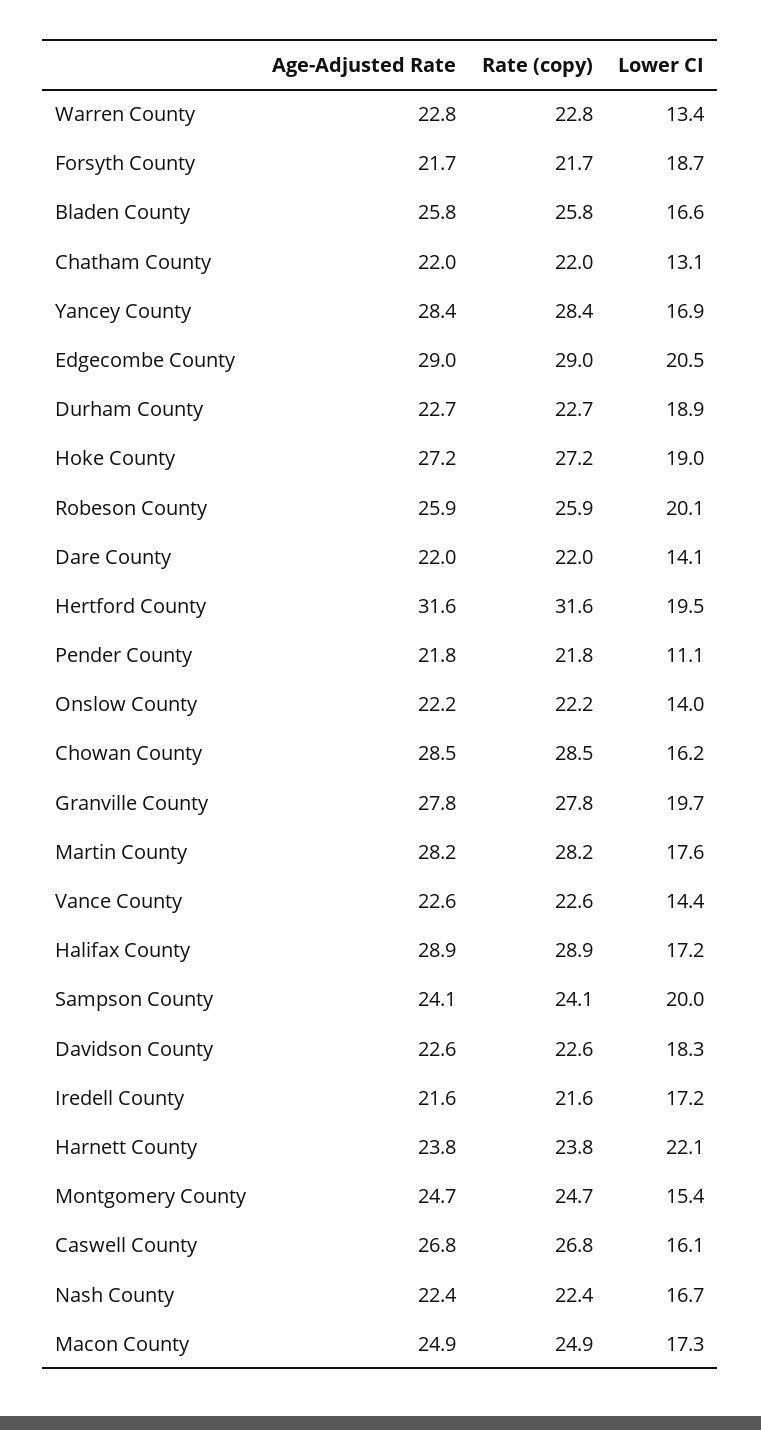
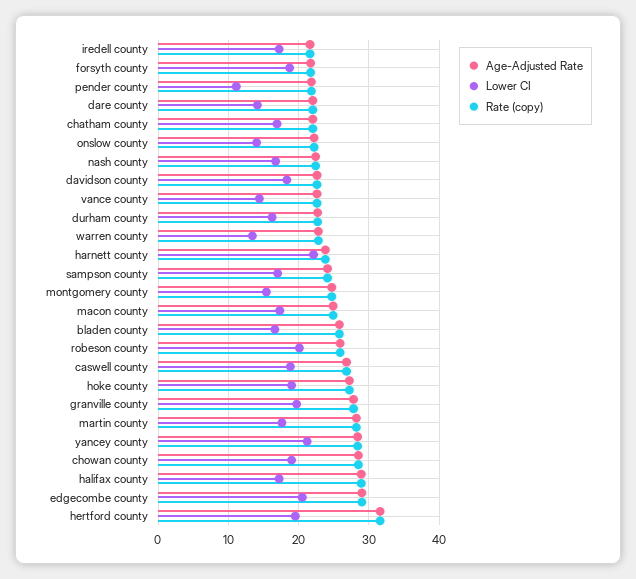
  {
    "Age-Adjusted Rate": {
      "Warren County": 22.8,
      "Forsyth County": 21.7,
      "Bladen County": 25.8,
      "Chatham County": 22,
      "Yancey County": 28.4,
      "Edgecombe County": 29,
      "Durham County": 22.7,
      "Hoke County": 27.2,
      "Robeson County": 25.9,
      "Dare County": 22,
      "Hertford County": 31.6,
      "Pender County": 21.8,
      "Onslow County": 22.2,
      "Chowan County": 28.5,
      "Granville County": 27.8,
      "Martin County": 28.2,
      "Vance County": 22.6,
      "Halifax County": 28.9,
      "Sampson County": 24.1,
      "Davidson County": 22.6,
      "Iredell County": 21.6,
      "Harnett County": 23.8,
      "Montgomery County": 24.7,
      "Caswell County": 26.8,
      "Nash County": 22.4,
      "Macon County": 24.9
    },
    "Rate (copy)": {
      "Warren County": 22.8,
      "Forsyth County": 21.7,
      "Bladen County": 25.8,
      "Chatham County": 22,
      "Yancey County": 28.4,
      "Edgecombe County": 29,
      "Durham County": 22.7,
      "Hoke County": 27.2,
      "Robeson County": 25.9,
      "Dare County": 22,
      "Hertford County": 31.6,
      "Pender County": 21.8,
      "Onslow County": 22.2,
      "Chowan County": 28.5,
      "Granville County": 27.8,
      "Martin County": 28.2,
      "Vance County": 22.6,
      "Halifax County": 28.9,
      "Sampson County": 24.1,
      "Davidson County": 22.6,
      "Iredell County": 21.6,
      "Harnett County": 23.8,
      "Montgomery County": 24.7,
      "Caswell County": 26.8,
      "Nash County": 22.4,
      "Macon County": 24.9
    },
    "Lower CI": {
      "Warren County": 13.4,
      "Forsyth County": 18.7,
      "Bladen County": 16.6,
-     "Chatham County": 13.1,
+     "Chatham County": 17,
-     "Yancey County": 16.9,
+     "Yancey County": 21,
      "Edgecombe County": 20.5,
-     "Durham County": 18.9,
+     "Durham County": 16,
      "Hoke County": 19,
      "Robeson County": 20.1,
      "Dare County": 14.1,
      "Hertford County": 19.5,
      "Pender County": 11.1,
      "Onslow County": 14,
-     "Chowan County": 16.2,
+     "Chowan County": 19,
      "Granville County": 19.7,
      "Martin County": 17.6,
      "Vance County": 14.4,
      "Halifax County": 17.2,
-     "Sampson County": 20,
+     "Sampson County": 17,
      "Davidson County": 18.3,
      "Iredell County": 17.2,
      "Harnett County": 22.1,
      "Montgomery County": 15.4,
-     "Caswell County": 16.1,
+     "Caswell County": 19,
      "Nash County": 16.7,
      "Macon County": 17.3
    }
  }

